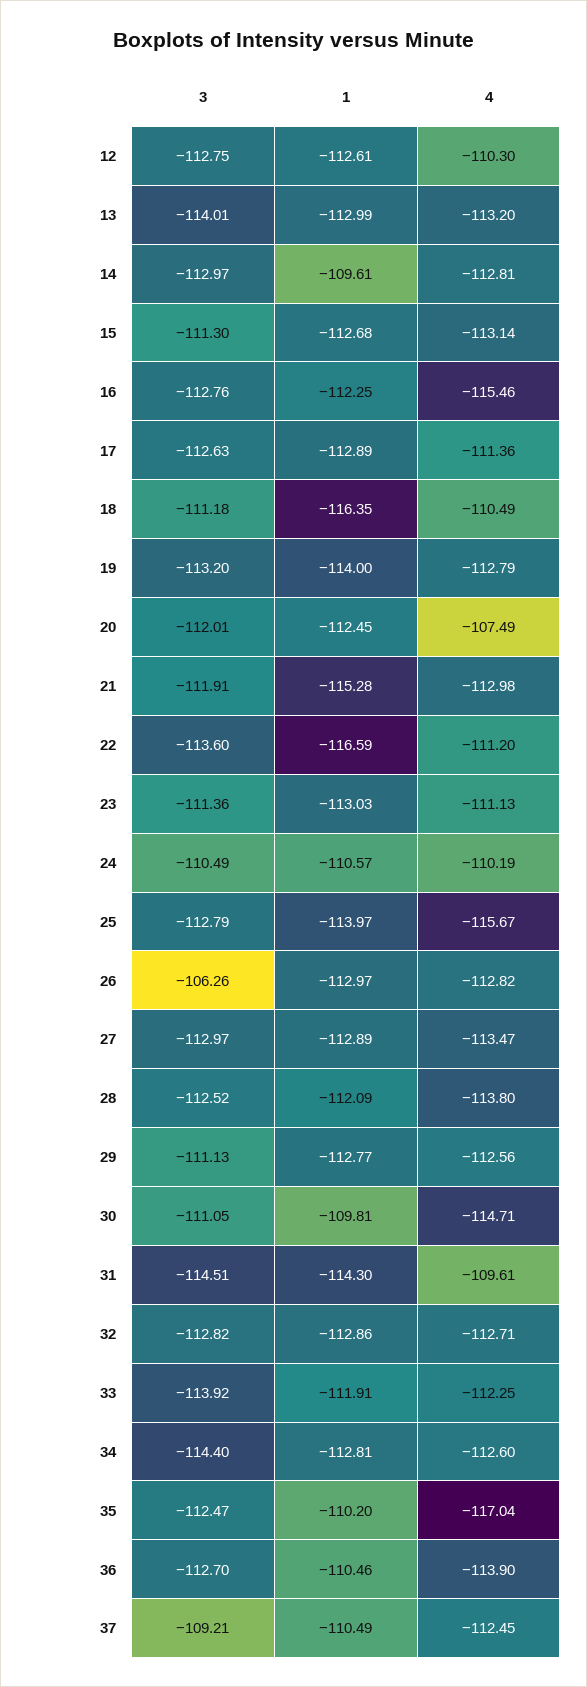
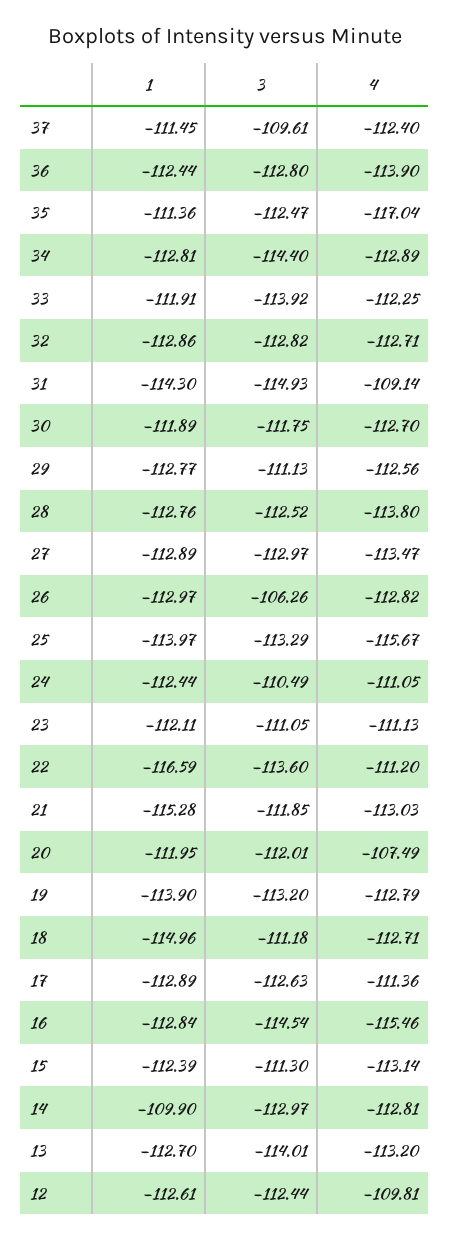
  {
    "3": {
-     "12": -112.75,
+     "12": -112.44,
      "13": -114.01,
      "14": -112.97,
      "15": -111.3,
-     "16": -112.76,
+     "16": -114.54,
      "17": -112.63,
      "18": -111.18,
      "19": -113.2,
      "20": -112.01,
-     "21": -111.91,
+     "21": -111.85,
      "22": -113.6,
-     "23": -111.36,
+     "23": -111.05,
      "24": -110.49,
-     "25": -112.79,
+     "25": -113.29,
      "26": -106.26,
      "27": -112.97,
      "28": -112.52,
      "29": -111.13,
-     "30": -111.05,
+     "30": -111.75,
-     "31": -114.51,
+     "31": -114.93,
      "32": -112.82,
      "33": -113.92,
      "34": -114.4,
      "35": -112.47,
-     "36": -112.7,
+     "36": -112.8,
-     "37": -109.21
+     "37": -109.61
    },
    "1": {
      "12": -112.61,
-     "13": -112.99,
+     "13": -112.7,
-     "14": -109.61,
+     "14": -109.9,
-     "15": -112.68,
+     "15": -112.39,
-     "16": -112.25,
+     "16": -112.84,
      "17": -112.89,
-     "18": -116.35,
+     "18": -114.96,
-     "19": -114,
+     "19": -113.9,
-     "20": -112.45,
+     "20": -111.95,
      "21": -115.28,
      "22": -116.59,
-     "23": -113.03,
+     "23": -112.11,
-     "24": -110.57,
+     "24": -112.44,
      "25": -113.97,
      "26": -112.97,
      "27": -112.89,
-     "28": -112.09,
+     "28": -112.76,
      "29": -112.77,
-     "30": -109.81,
+     "30": -111.89,
      "31": -114.3,
      "32": -112.86,
      "33": -111.91,
      "34": -112.81,
-     "35": -110.2,
+     "35": -111.36,
-     "36": -110.46,
+     "36": -112.44,
-     "37": -110.49
+     "37": -111.45
    },
    "4": {
-     "12": -110.3,
+     "12": -109.81,
      "13": -113.2,
      "14": -112.81,
      "15": -113.14,
      "16": -115.46,
      "17": -111.36,
-     "18": -110.49,
+     "18": -112.71,
      "19": -112.79,
      "20": -107.49,
-     "21": -112.98,
+     "21": -113.03,
      "22": -111.2,
      "23": -111.13,
-     "24": -110.19,
+     "24": -111.05,
      "25": -115.67,
      "26": -112.82,
      "27": -113.47,
      "28": -113.8,
      "29": -112.56,
-     "30": -114.71,
+     "30": -112.7,
-     "31": -109.61,
+     "31": -109.14,
      "32": -112.71,
      "33": -112.25,
-     "34": -112.6,
+     "34": -112.89,
      "35": -117.04,
      "36": -113.9,
-     "37": -112.45
+     "37": -112.4
    }
  }

